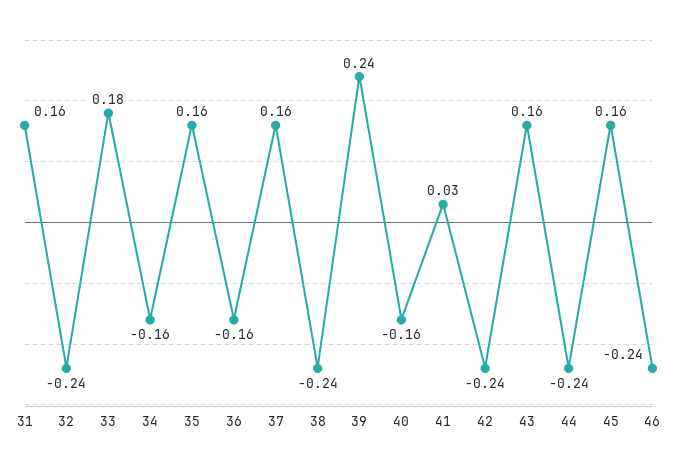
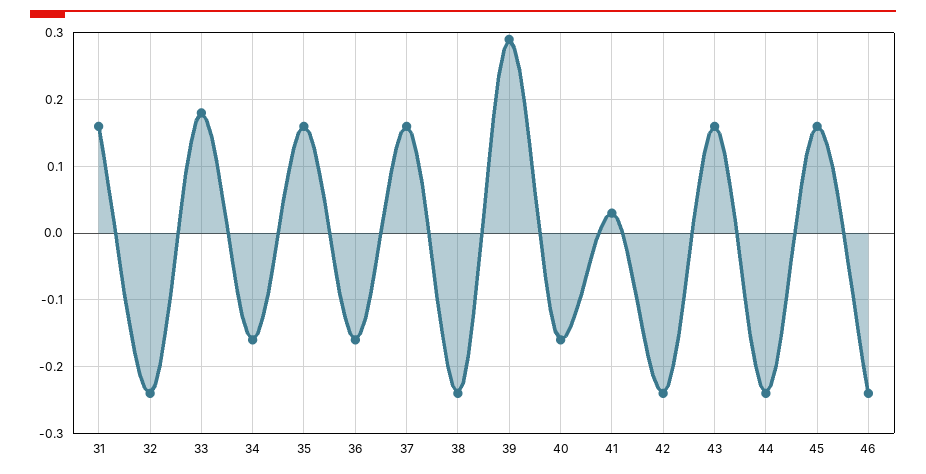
  {
    "31": 0.16,
    "32": -0.24,
    "33": 0.18,
    "34": -0.16,
    "35": 0.16,
    "36": -0.16,
    "37": 0.16,
    "38": -0.24,
-   "39": 0.24,
+   "39": 0.29,
    "40": -0.16,
    "41": 0.03,
    "42": -0.24,
    "43": 0.16,
    "44": -0.24,
    "45": 0.16,
    "46": -0.24
  }

